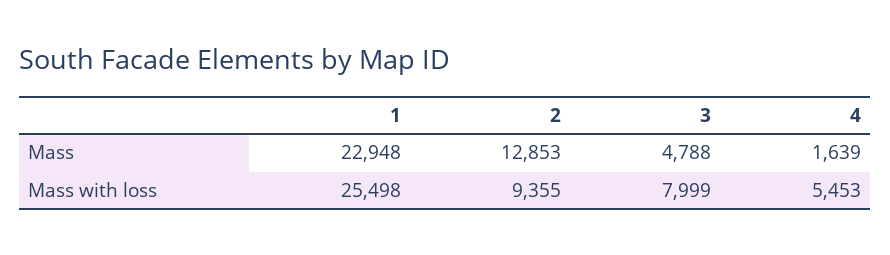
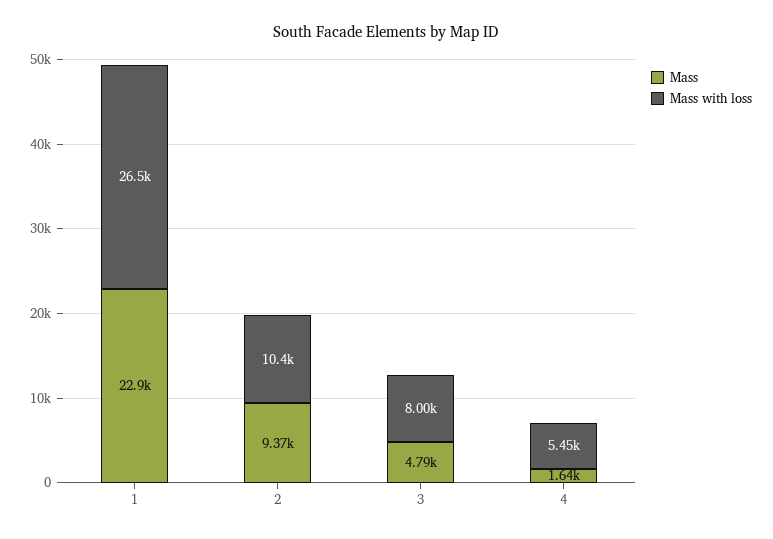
  {
    "Mass": {
      "1": 22948,
-     "2": 12853,
+     "2": 9370,
      "3": 4788,
      "4": 1639
    },
    "Mass with loss": {
-     "1": 25498,
+     "1": 26500,
-     "2": 9355,
+     "2": 10400,
      "3": 7999,
      "4": 5453
    }
  }

